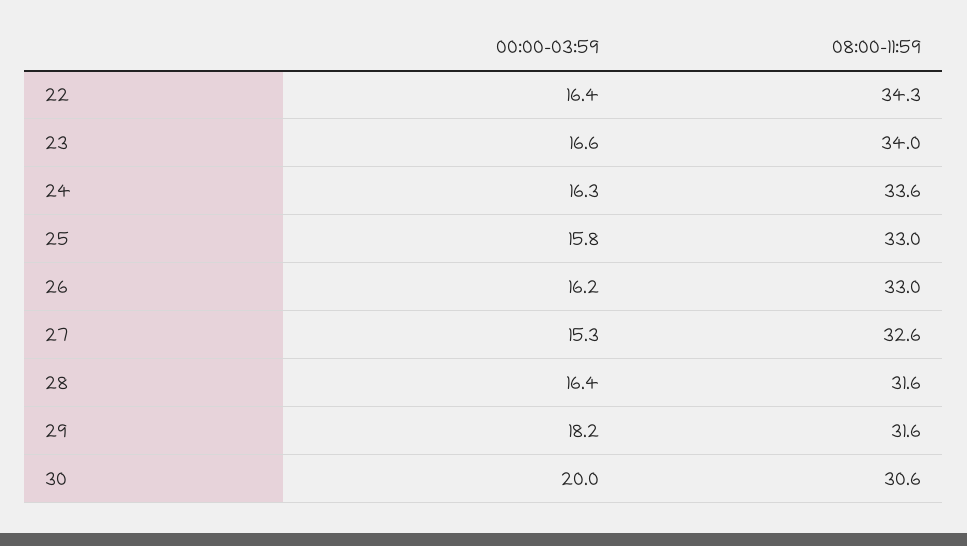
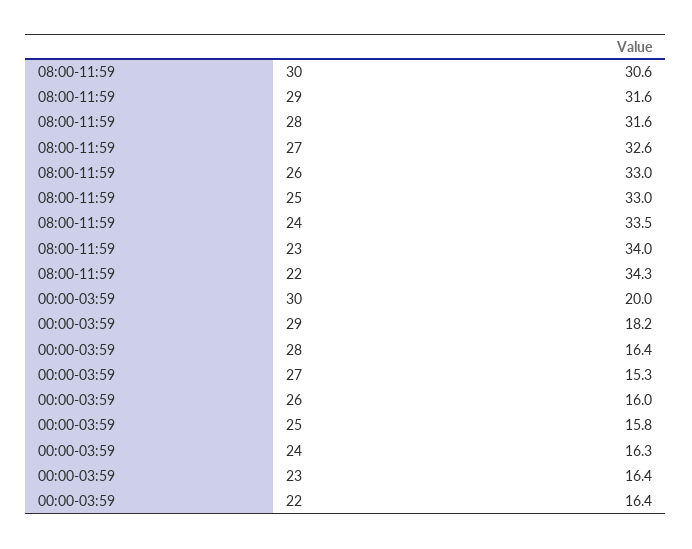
  {
    "00:00-03:59": {
      "22": 16.4,
-     "23": 16.6,
+     "23": 16.4,
      "24": 16.3,
      "25": 15.8,
-     "26": 16.2,
+     "26": 16,
      "27": 15.3,
      "28": 16.4,
      "29": 18.2,
      "30": 20
    },
    "08:00-11:59": {
      "22": 34.3,
      "23": 34,
-     "24": 33.6,
+     "24": 33.5,
      "25": 33,
      "26": 33,
      "27": 32.6,
      "28": 31.6,
      "29": 31.6,
      "30": 30.6
    }
  }

